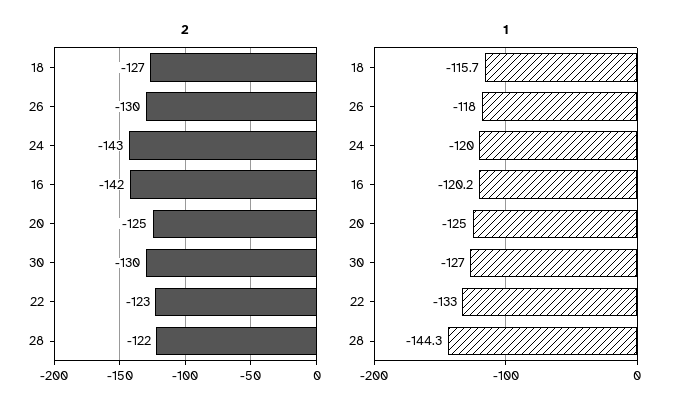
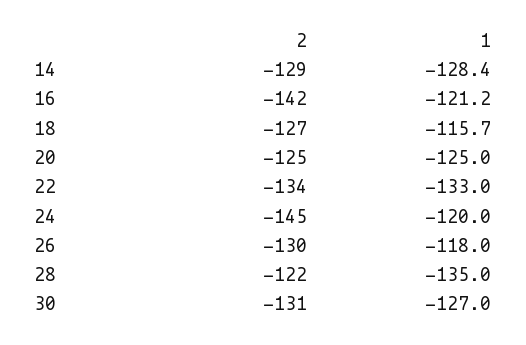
  {
    "2": {
      "18": -127,
      "26": -130,
-     "24": -143,
+     "24": -145,
      "16": -142,
      "20": -125,
-     "30": -130,
+     "30": -131,
-     "22": -123,
+     "22": -134,
-     "28": -122
+     "28": -122,
+     "14": -129
    },
    "1": {
      "18": -115.7,
      "26": -118,
      "24": -120,
-     "16": -120.2,
+     "16": -121.2,
      "20": -125,
      "30": -127,
      "22": -133,
-     "28": -144.3
+     "28": -135,
+     "14": -128.4
    }
  }

